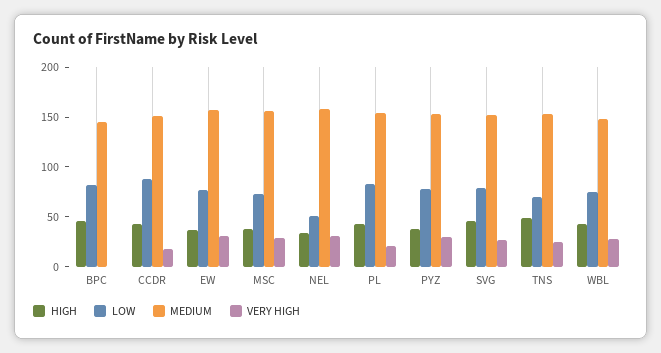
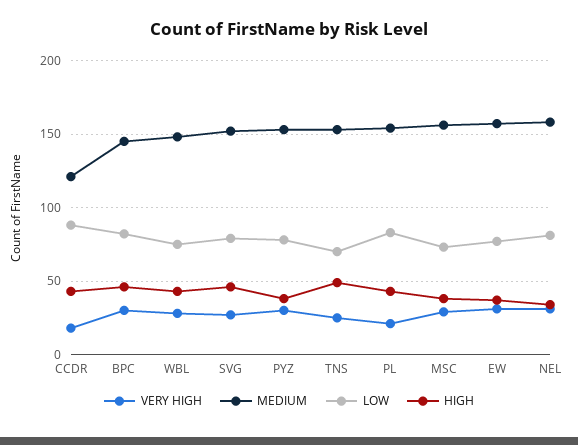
  {
    "HIGH": {
      "BPC": 45,
      "CCDR": 45,
      "EW": 35,
      "MSC": 40,
      "NEL": 35,
      "PL": 45,
      "PYZ": 40,
      "SVG": 45,
      "TNS": 50,
      "WBL": 45
    },
    "LOW": {
      "BPC": 80,
      "CCDR": 90,
      "EW": 75,
      "MSC": 75,
-     "NEL": 50,
+     "NEL": 80,
      "PL": 85,
      "PYZ": 80,
      "SVG": 80,
      "TNS": 70,
      "WBL": 75
    },
    "MEDIUM": {
      "BPC": 145,
-     "CCDR": 150,
+     "CCDR": 120,
      "EW": 155,
      "MSC": 155,
      "NEL": 160,
      "PL": 155,
      "PYZ": 155,
      "SVG": 150,
      "TNS": 155,
      "WBL": 150
    },
    "VERY HIGH": {
-     "BPC": 0,
+     "BPC": 30,
      "CCDR": 20,
      "EW": 30,
      "MSC": 30,
      "NEL": 30,
      "PL": 20,
      "PYZ": 30,
      "SVG": 25,
      "TNS": 25,
      "WBL": 30
    }
  }

